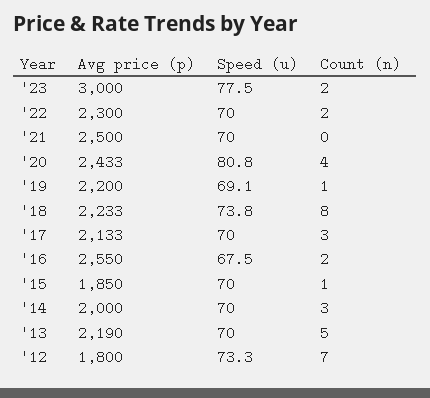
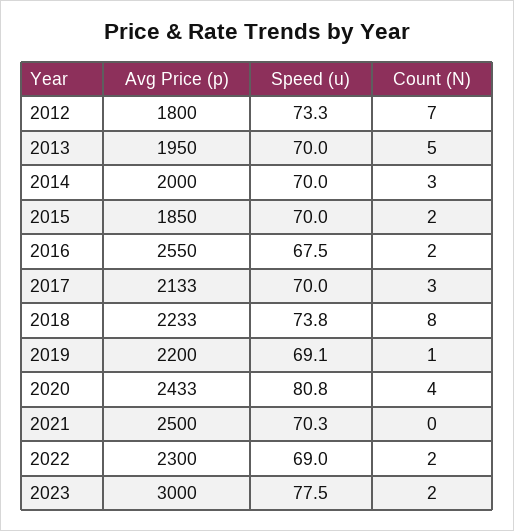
  {
    "Avg price (p)": {
      "'23": 3000,
      "'22": 2300,
      "'21": 2500,
      "'20": 2433,
      "'19": 2200,
      "'18": 2233,
      "'17": 2133,
      "'16": 2550,
      "'15": 1850,
      "'14": 2000,
-     "'13": 2190,
+     "'13": 1950,
      "'12": 1800
    },
    "Speed (u)": {
      "'23": 77.5,
-     "'22": 70,
+     "'22": 69,
-     "'21": 70,
+     "'21": 70.3,
      "'20": 80.8,
      "'19": 69.1,
      "'18": 73.8,
      "'17": 70,
      "'16": 67.5,
      "'15": 70,
      "'14": 70,
      "'13": 70,
      "'12": 73.3
    },
    "Count (n)": {
      "'23": 2,
      "'22": 2,
      "'21": 0,
      "'20": 4,
      "'19": 1,
      "'18": 8,
      "'17": 3,
      "'16": 2,
-     "'15": 1,
+     "'15": 2,
      "'14": 3,
      "'13": 5,
      "'12": 7
    }
  }

